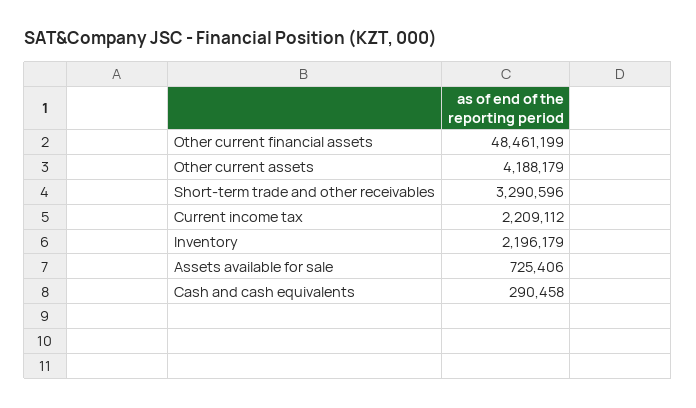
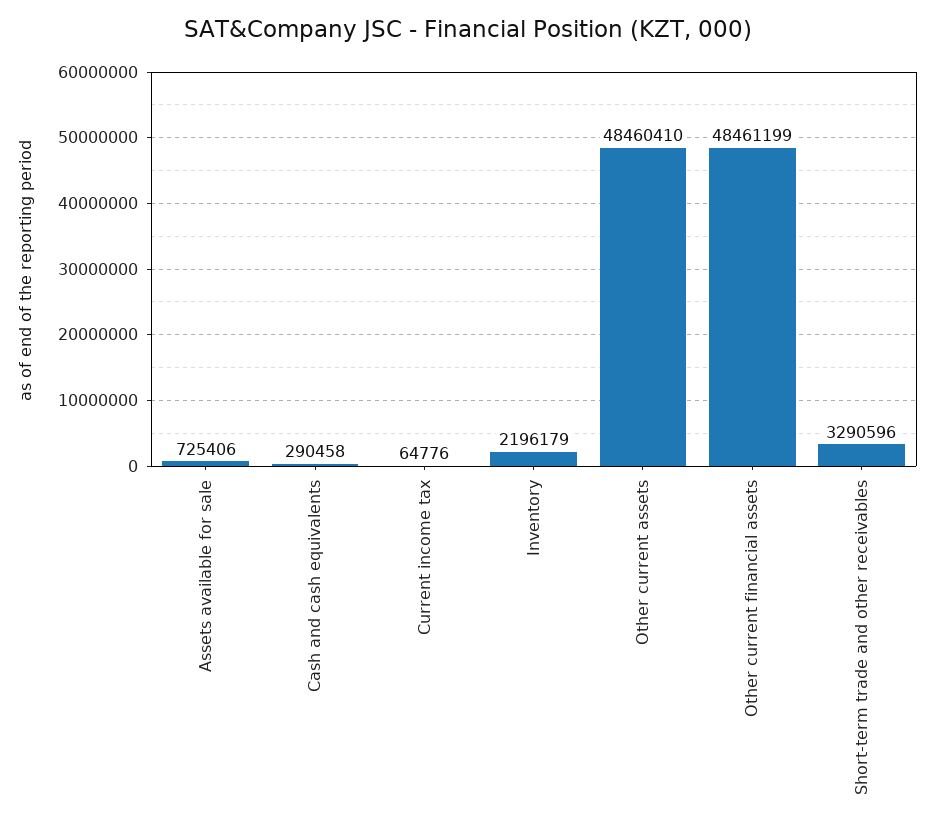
  {
    "Other current financial assets": 48461199,
-   "Other current assets": 4188179,
+   "Other current assets": 48460410,
    "Short-term trade and other receivables": 3290596,
-   "Current income tax": 2209112,
+   "Current income tax": 64776,
    "Inventory": 2196179,
    "Assets available for sale": 725406,
    "Cash and cash equivalents": 290458
  }

